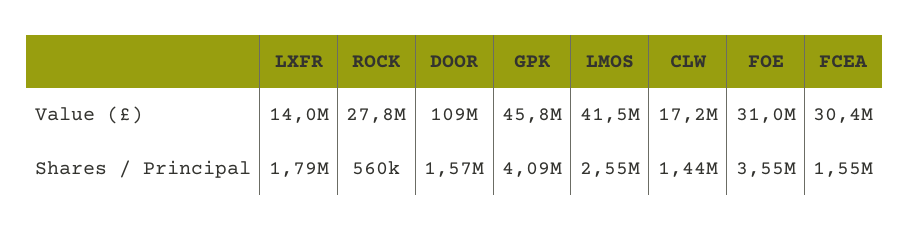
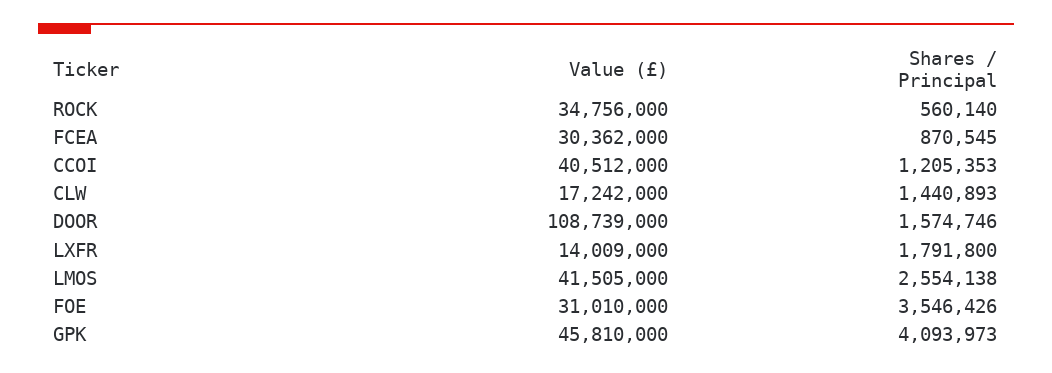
  {
    "LXFR": {
      "Value (£)": 14009000,
      "Shares / Principal": 1791800
    },
    "ROCK": {
-     "Value (£)": 27800000,
+     "Value (£)": 34756000,
      "Shares / Principal": 560140
    },
    "DOOR": {
      "Value (£)": 108739000,
      "Shares / Principal": 1574746
    },
    "GPK": {
      "Value (£)": 45810000,
      "Shares / Principal": 4093973
    },
    "LMOS": {
      "Value (£)": 41505000,
      "Shares / Principal": 2554138
    },
    "CLW": {
      "Value (£)": 17242000,
      "Shares / Principal": 1440893
    },
    "FOE": {
      "Value (£)": 31010000,
      "Shares / Principal": 3546426
    },
    "FCEA": {
      "Value (£)": 30362000,
-     "Shares / Principal": 1550000
+     "Shares / Principal": 870545
-   }
+   },
+   "CCOI": {
+     "Value (£)": 40512000,
+     "Shares / Principal": 1205353
+   }
  }

